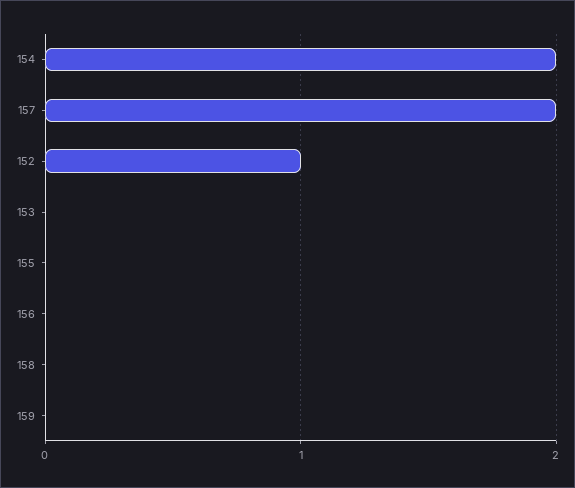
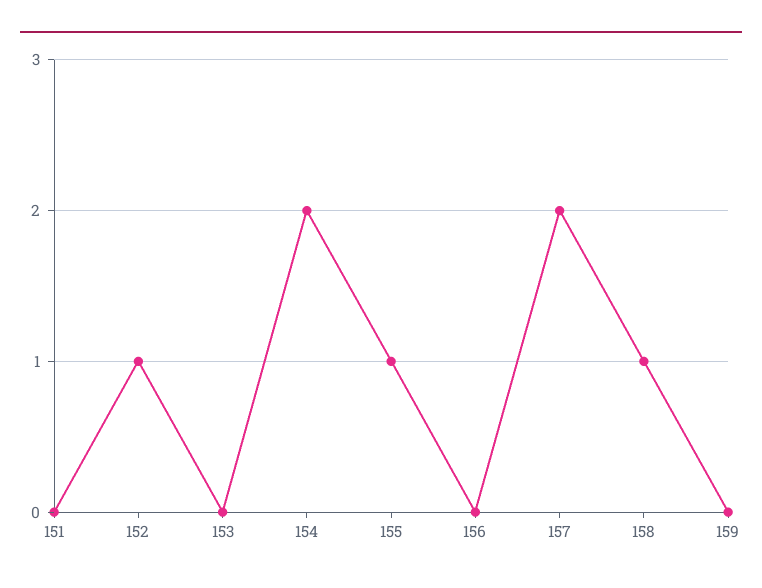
  {
    "154": 2,
    "157": 2,
    "152": 1,
    "153": 0,
-   "155": 0,
+   "155": 1,
    "156": 0,
-   "158": 0,
+   "158": 1,
-   "159": 0
+   "159": 0,
+   "151": 0
  }

